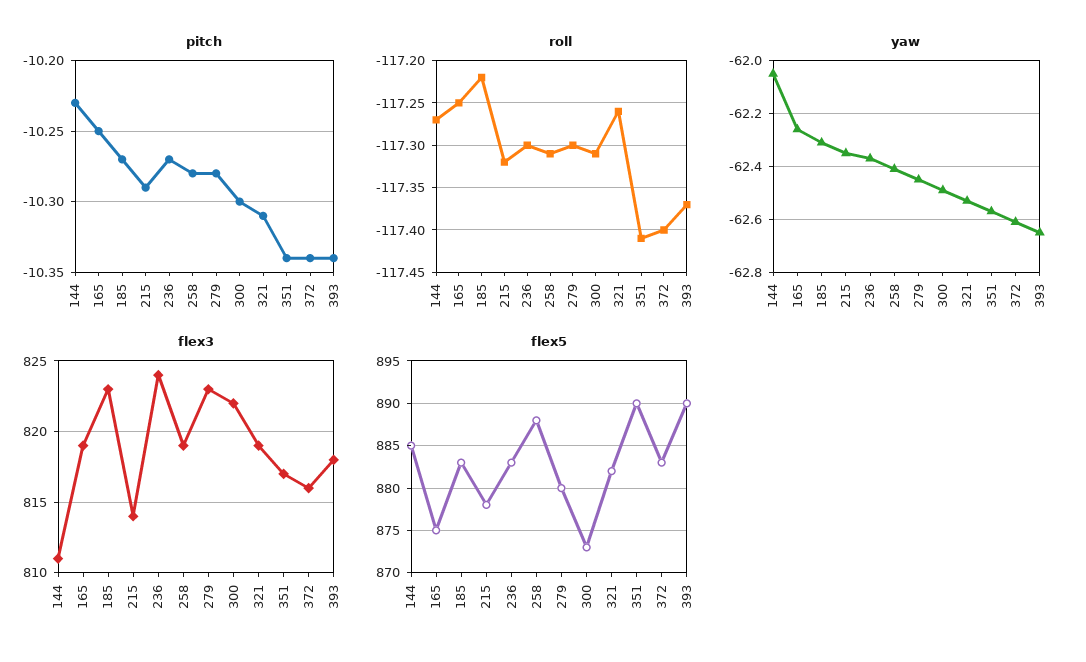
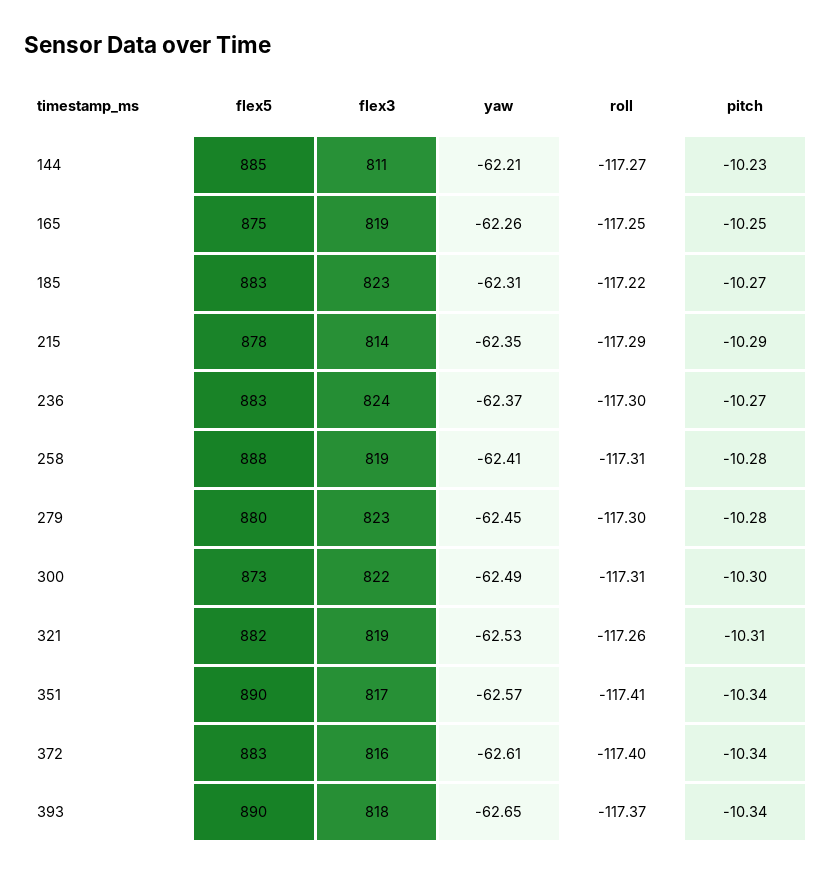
  {
    "pitch": {
      "144": -10.23,
      "165": -10.25,
      "185": -10.27,
      "215": -10.29,
      "236": -10.27,
      "258": -10.28,
      "279": -10.28,
      "300": -10.3,
      "321": -10.31,
      "351": -10.34,
      "372": -10.34,
      "393": -10.34
    },
    "roll": {
      "144": -117.27,
      "165": -117.25,
      "185": -117.22,
-     "215": -117.32,
+     "215": -117.29,
      "236": -117.3,
      "258": -117.31,
      "279": -117.3,
      "300": -117.31,
      "321": -117.26,
      "351": -117.41,
      "372": -117.4,
      "393": -117.37
    },
    "yaw": {
-     "144": -62.05,
+     "144": -62.21,
      "165": -62.26,
      "185": -62.31,
      "215": -62.35,
      "236": -62.37,
      "258": -62.41,
      "279": -62.45,
      "300": -62.49,
      "321": -62.53,
      "351": -62.57,
      "372": -62.61,
      "393": -62.65
    },
    "flex3": {
      "144": 811,
      "165": 819,
      "185": 823,
      "215": 814,
      "236": 824,
      "258": 819,
      "279": 823,
      "300": 822,
      "321": 819,
      "351": 817,
      "372": 816,
      "393": 818
    },
    "flex5": {
      "144": 885,
      "165": 875,
      "185": 883,
      "215": 878,
      "236": 883,
      "258": 888,
      "279": 880,
      "300": 873,
      "321": 882,
      "351": 890,
      "372": 883,
      "393": 890
    }
  }

